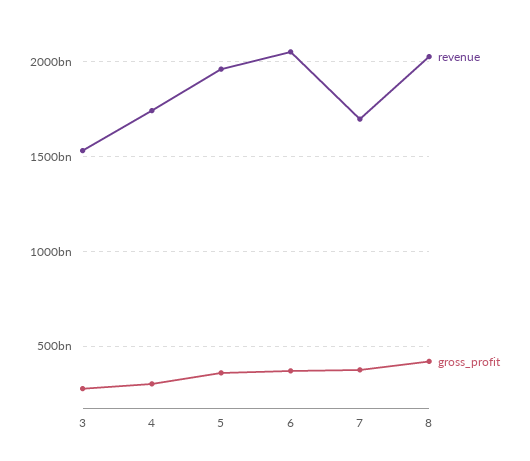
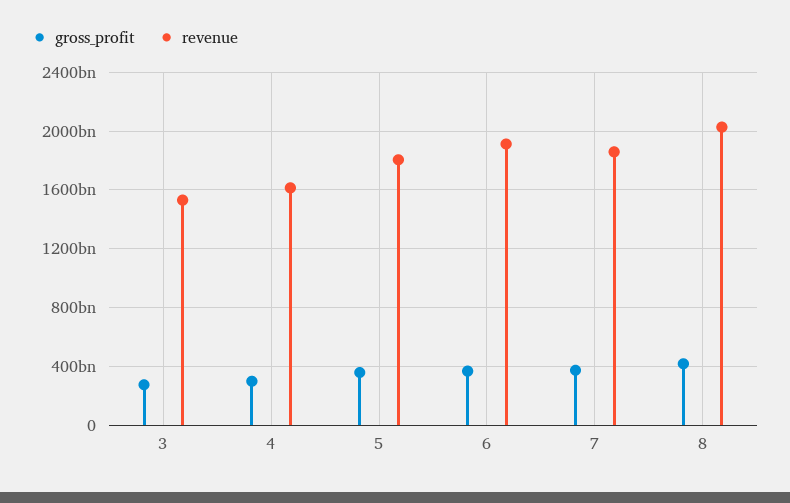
  {
    "revenue": {
      "3": 1550000000000,
-     "4": 1750000000000,
+     "4": 1600000000000,
-     "5": 1950000000000,
+     "5": 1800000000000,
-     "6": 2050000000000,
+     "6": 1900000000000,
-     "7": 1700000000000,
+     "7": 1850000000000,
      "8": 2050000000000
    },
    "gross_profit": {
      "3": 300000000000,
      "4": 300000000000,
      "5": 350000000000,
      "6": 350000000000,
      "7": 350000000000,
      "8": 400000000000
    }
  }

